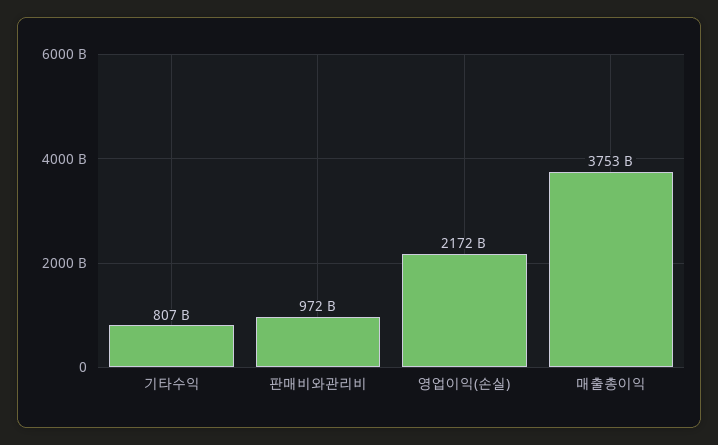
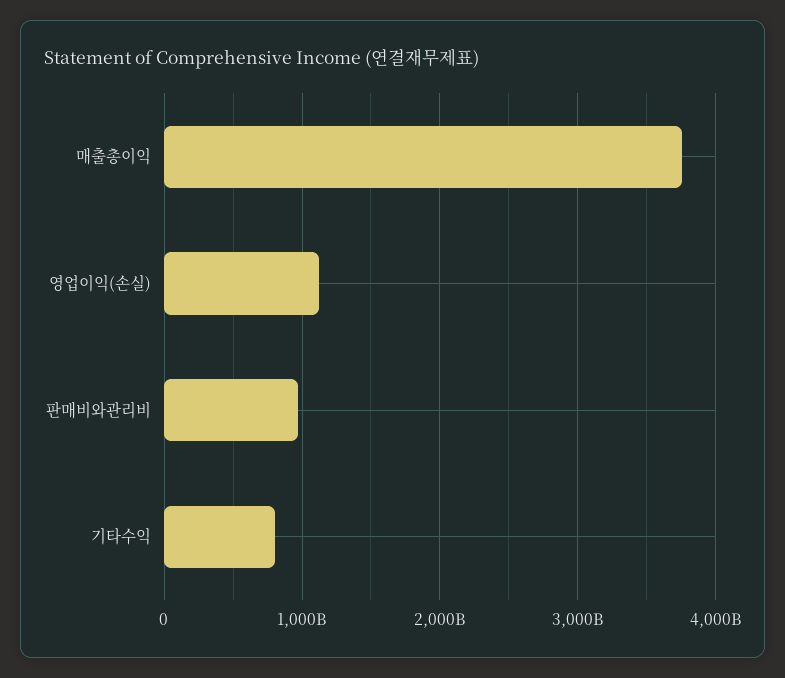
  {
    "기타수익": 807000000000,
    "판매비와관리비": 972000000000,
-   "영업이익(손실)": 2172000000000,
+   "영업이익(손실)": 1100000000000,
    "매출총이익": 3753000000000
  }

